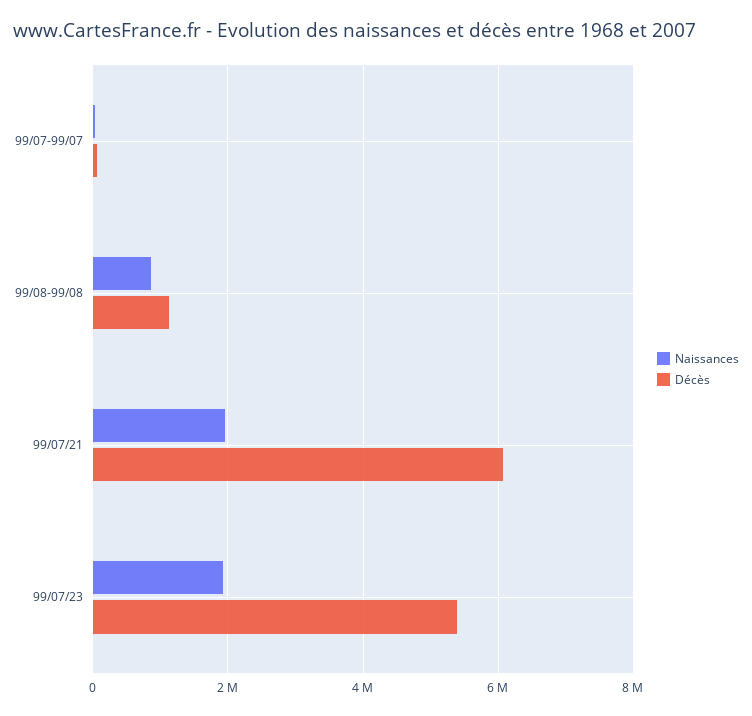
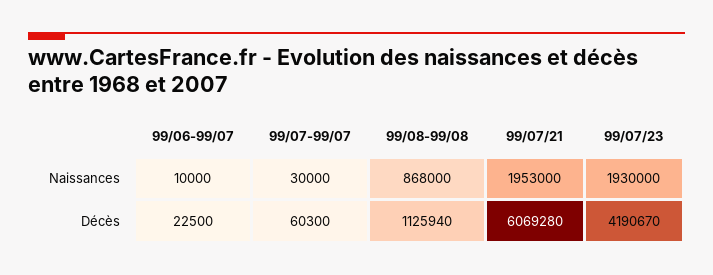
  {
    "Naissances": {
      "99/07-99/07": 30000,
      "99/08-99/08": 868000,
      "99/07/21": 1953000,
-     "99/07/23": 1930000
+     "99/07/23": 1930000,
+     "99/06-99/07": 10000
    },
    "Décès": {
      "99/07-99/07": 60300,
      "99/08-99/08": 1125940,
      "99/07/21": 6069280,
-     "99/07/23": 5400000
+     "99/07/23": 4190670,
+     "99/06-99/07": 22500
    }
  }

